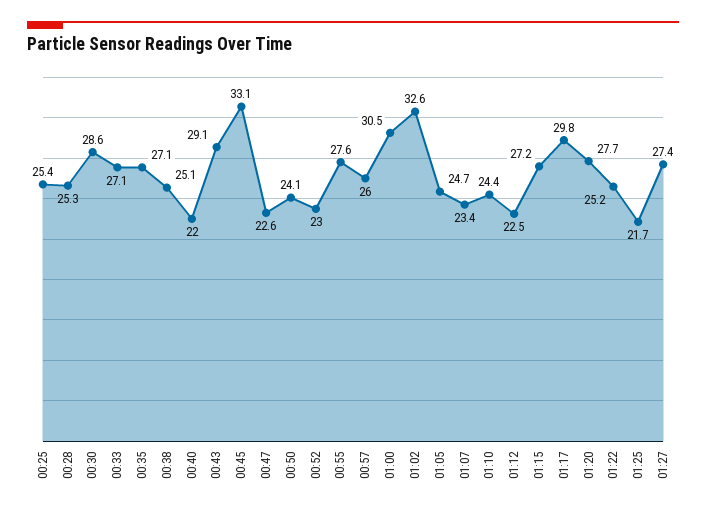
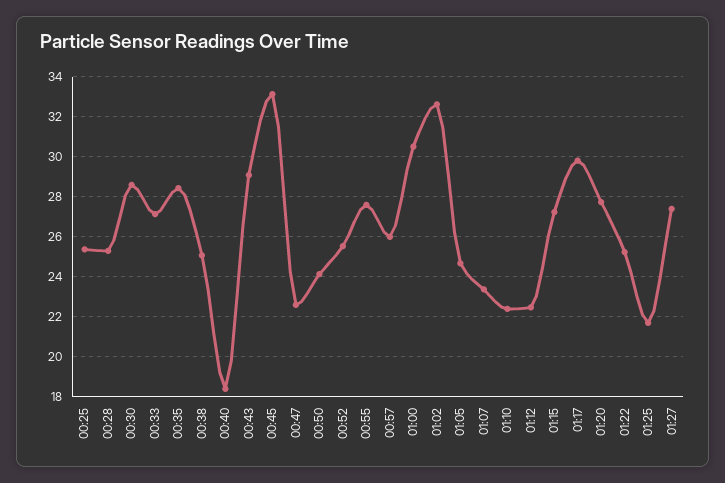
  {
    "00:25": 25.4,
    "00:28": 25.3,
    "00:30": 28.6,
    "00:33": 27.1,
-   "00:35": 27.1,
+   "00:35": 28.5,
    "00:38": 25.1,
-   "00:40": 22,
+   "00:40": 18.5,
    "00:43": 29.1,
    "00:45": 33.1,
    "00:47": 22.6,
    "00:50": 24.1,
-   "00:52": 23,
+   "00:52": 25.5,
    "00:55": 27.6,
    "00:57": 26,
    "01:00": 30.5,
    "01:02": 32.6,
    "01:05": 24.7,
    "01:07": 23.4,
-   "01:10": 24.4,
+   "01:10": 22.5,
    "01:12": 22.5,
    "01:15": 27.2,
    "01:17": 29.8,
    "01:20": 27.7,
    "01:22": 25.2,
    "01:25": 21.7,
    "01:27": 27.4
  }

